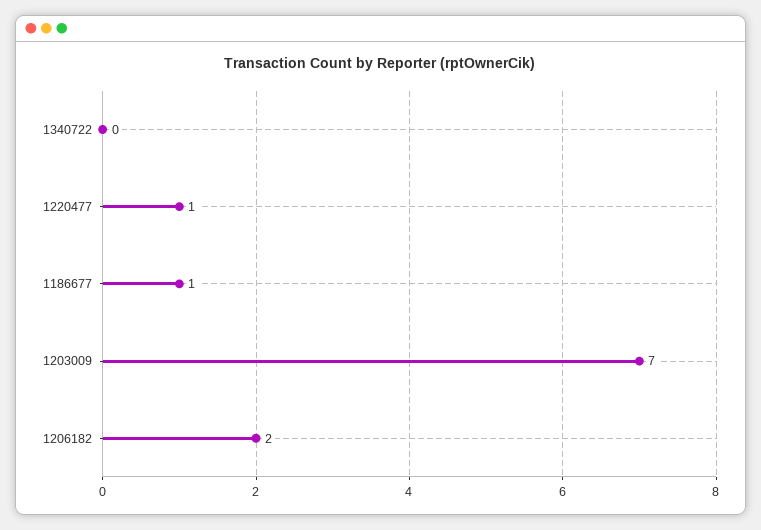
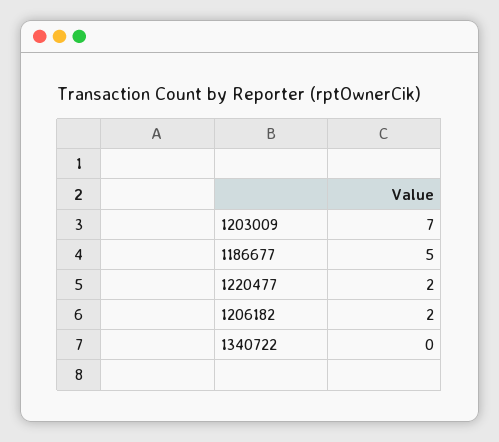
  {
    "1340722": 0,
-   "1220477": 1,
+   "1220477": 2,
-   "1186677": 1,
+   "1186677": 5,
    "1203009": 7,
    "1206182": 2
  }

